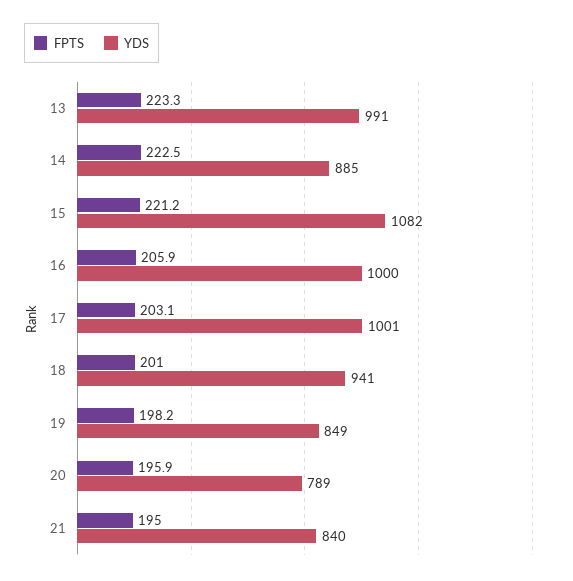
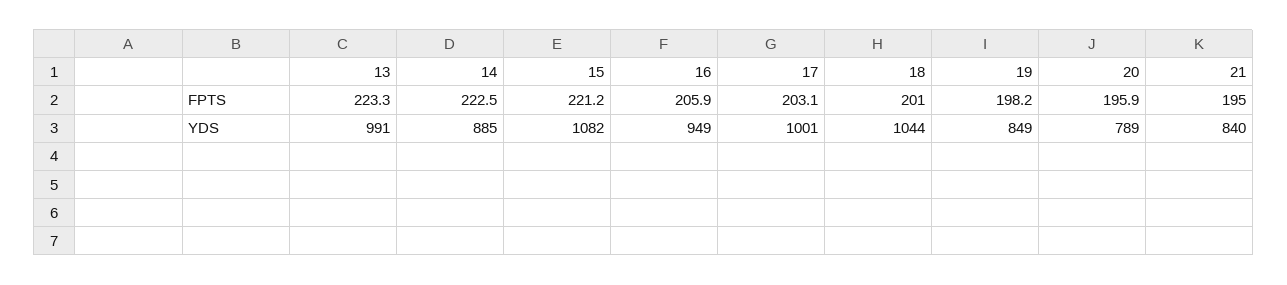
  {
    "FPTS": {
      "13": 223.3,
      "14": 222.5,
      "15": 221.2,
      "16": 205.9,
      "17": 203.1,
      "18": 201,
      "19": 198.2,
      "20": 195.9,
      "21": 195
    },
    "YDS": {
      "13": 991,
      "14": 885,
      "15": 1082,
-     "16": 1000,
+     "16": 949,
      "17": 1001,
-     "18": 941,
+     "18": 1044,
      "19": 849,
      "20": 789,
      "21": 840
    }
  }

